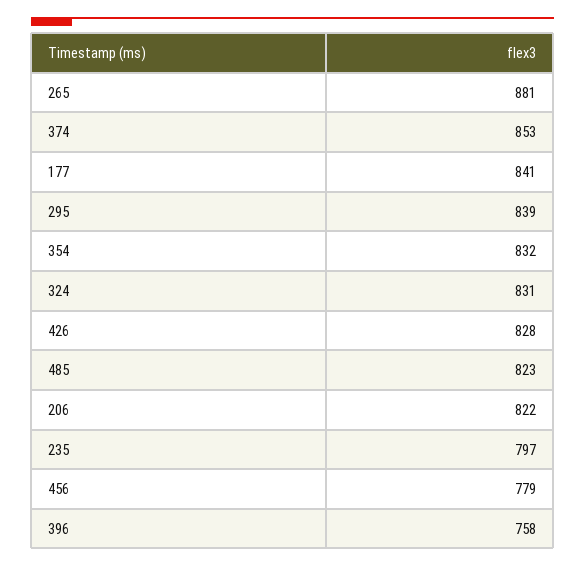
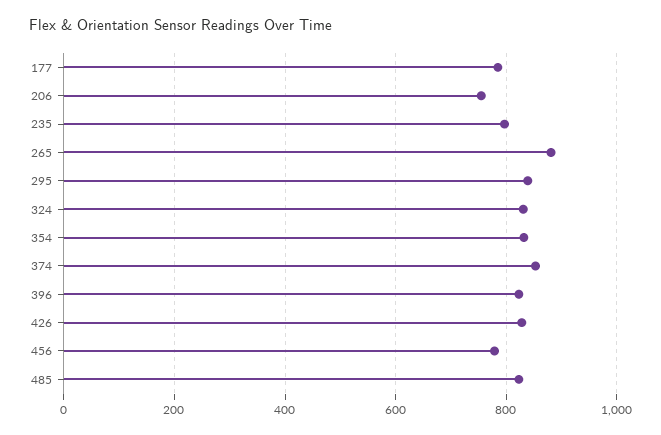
  {
    "265": 881,
    "374": 853,
-   "177": 841,
+   "177": 780,
    "295": 839,
    "354": 832,
    "324": 831,
    "426": 828,
    "485": 823,
-   "206": 822,
+   "206": 760,
    "235": 797,
    "456": 779,
-   "396": 758
+   "396": 820
  }

